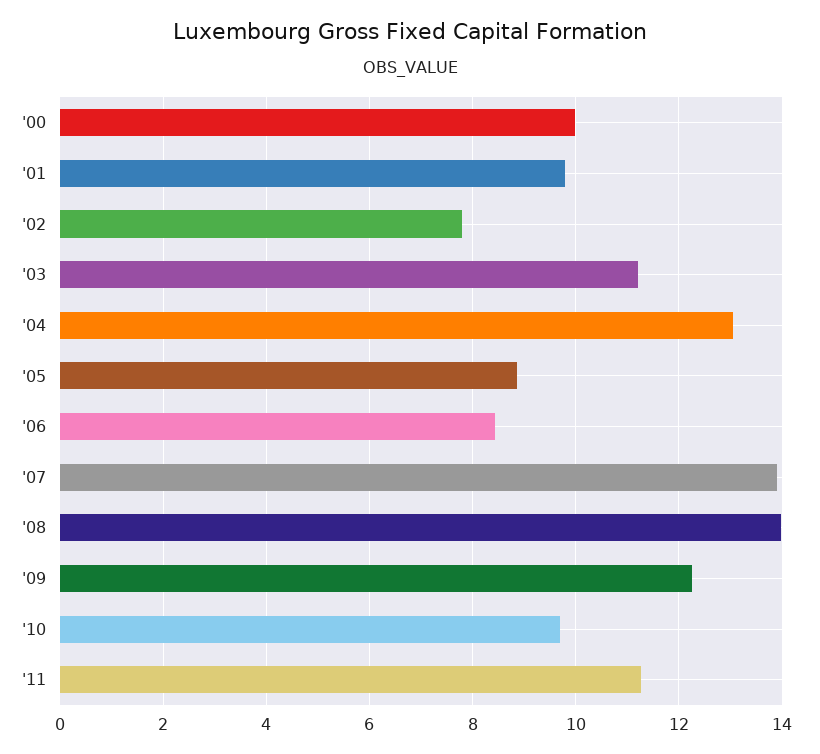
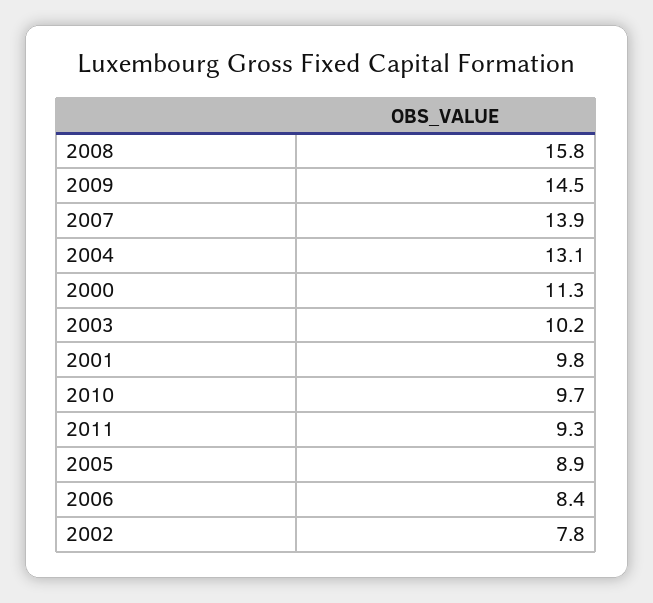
  {
-   "'00": 10,
+   "'00": 11.3,
    "'01": 9.8,
    "'02": 7.8,
-   "'03": 11.2,
+   "'03": 10.2,
    "'04": 13.1,
    "'05": 8.9,
    "'06": 8.4,
    "'07": 13.9,
-   "'08": 14,
+   "'08": 15.8,
-   "'09": 12.2,
+   "'09": 14.5,
    "'10": 9.7,
-   "'11": 11.2
+   "'11": 9.3
  }

